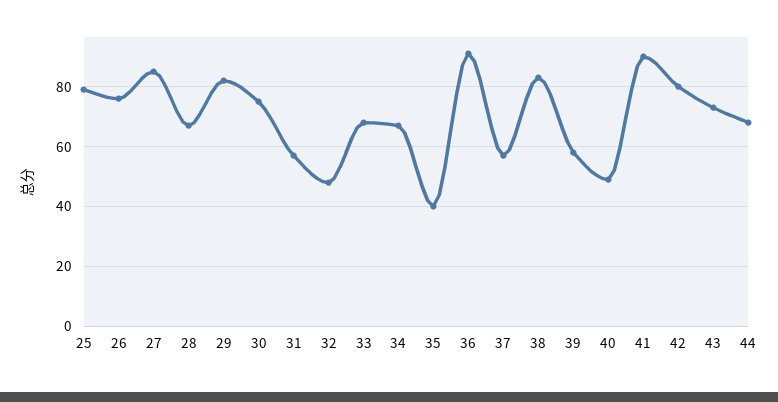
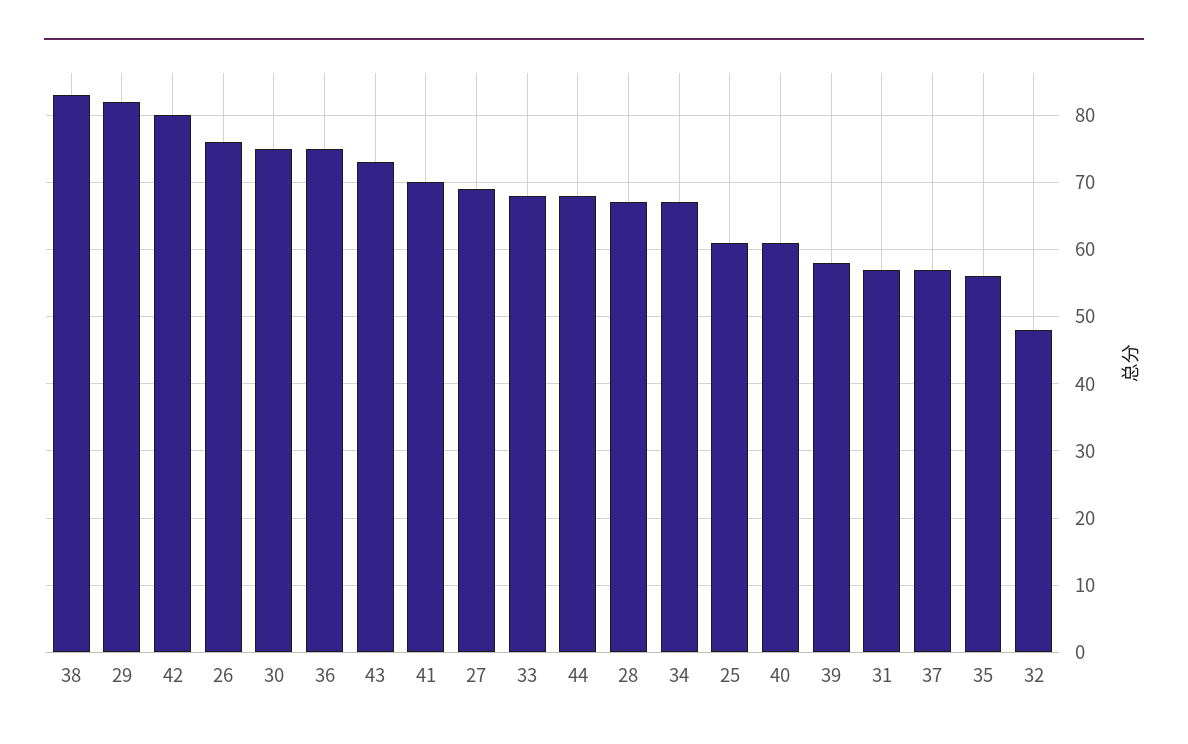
  {
-   "25": 80,
+   "25": 61,
    "26": 76,
-   "27": 85,
+   "27": 69,
    "28": 67,
    "29": 82,
    "30": 75,
    "31": 57,
    "32": 48,
    "33": 68,
    "34": 67,
-   "35": 40,
+   "35": 56,
-   "36": 90,
+   "36": 75,
    "37": 57,
    "38": 83,
    "39": 58,
-   "40": 50,
+   "40": 61,
-   "41": 90,
+   "41": 70,
    "42": 80,
    "43": 73,
    "44": 68
  }

